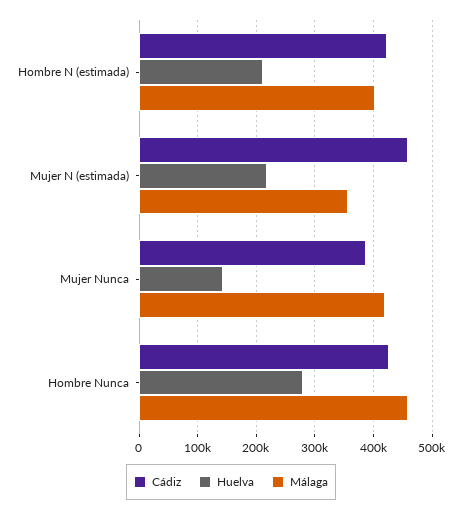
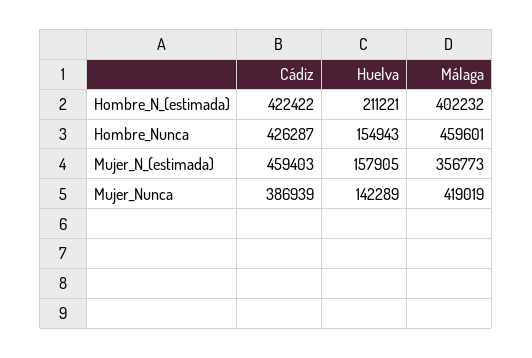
  {
    "Cádiz": {
      "Hombre N (estimada)": 422422,
      "Mujer N (estimada)": 459403,
      "Mujer Nunca": 386939,
      "Hombre Nunca": 426287
    },
    "Huelva": {
      "Hombre N (estimada)": 211221,
-     "Mujer N (estimada)": 220000,
+     "Mujer N (estimada)": 157905,
      "Mujer Nunca": 142289,
-     "Hombre Nunca": 280000
+     "Hombre Nunca": 154943
    },
    "Málaga": {
      "Hombre N (estimada)": 402232,
      "Mujer N (estimada)": 356773,
      "Mujer Nunca": 419019,
      "Hombre Nunca": 459601
    }
  }

